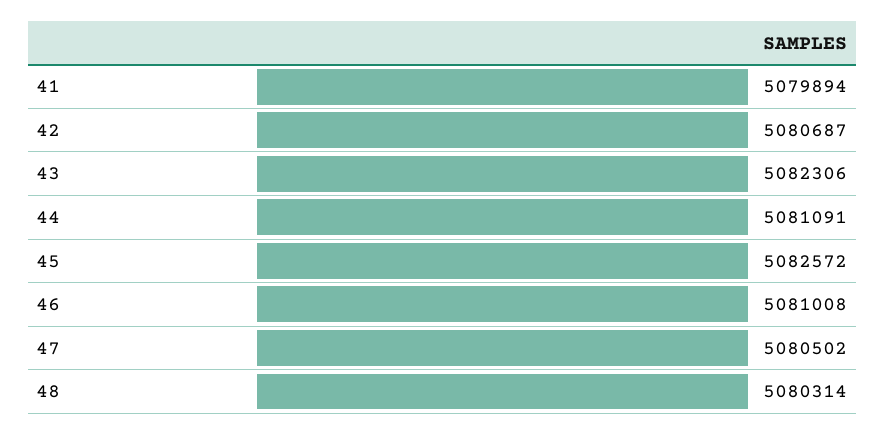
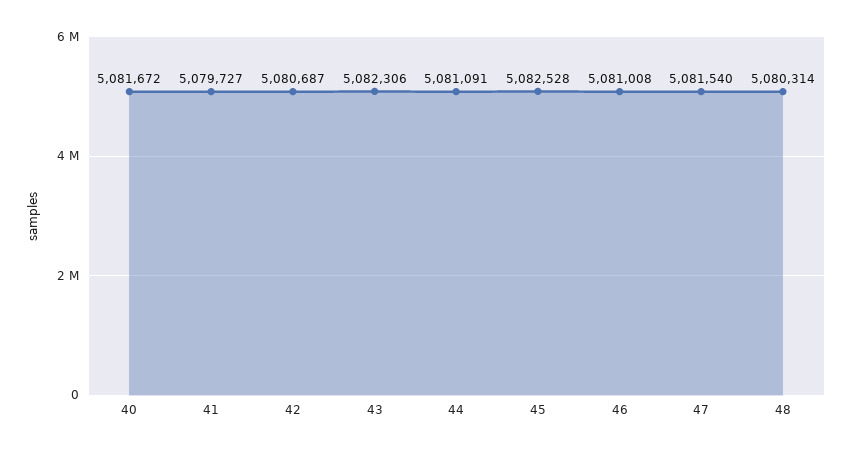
  {
-   "41": 5079894,
+   "41": 5079727,
    "42": 5080687,
    "43": 5082306,
    "44": 5081091,
-   "45": 5082572,
+   "45": 5082528,
    "46": 5081008,
-   "47": 5080502,
+   "47": 5081540,
-   "48": 5080314
+   "48": 5080314,
+   "40": 5081672
  }

